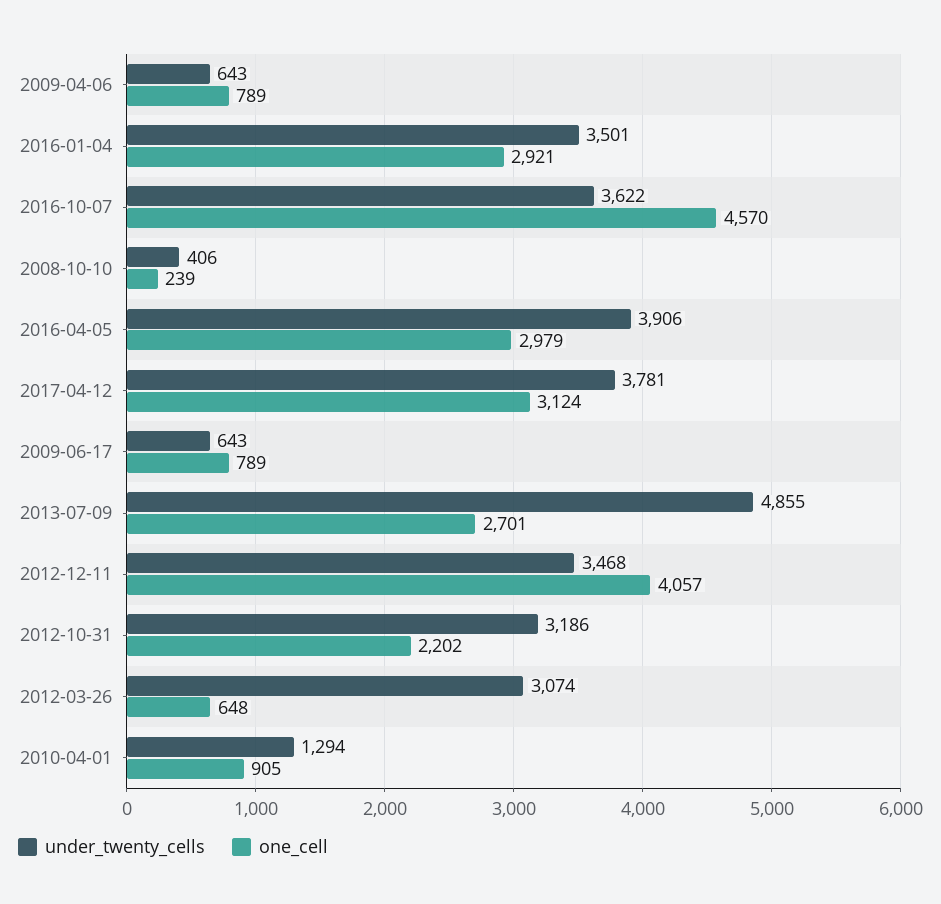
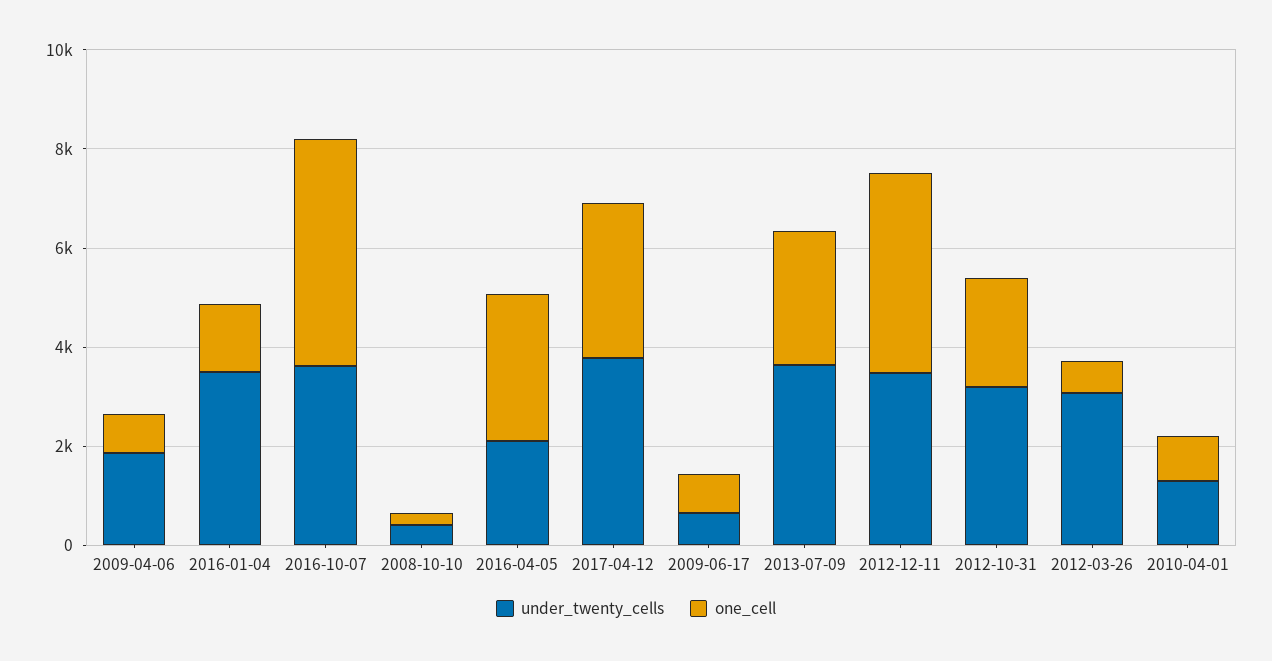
  {
    "under_twenty_cells": {
-     "2009-04-06": 643,
+     "2009-04-06": 2000,
      "2016-01-04": 3501,
      "2016-10-07": 3622,
      "2008-10-10": 406,
-     "2016-04-05": 3906,
+     "2016-04-05": 2000,
      "2017-04-12": 3781,
      "2009-06-17": 643,
-     "2013-07-09": 4855,
+     "2013-07-09": 3500,
      "2012-12-11": 3468,
      "2012-10-31": 3186,
      "2012-03-26": 3074,
      "2010-04-01": 1294
    },
    "one_cell": {
      "2009-04-06": 789,
-     "2016-01-04": 2921,
+     "2016-01-04": 1500,
      "2016-10-07": 4570,
      "2008-10-10": 239,
      "2016-04-05": 2979,
      "2017-04-12": 3124,
      "2009-06-17": 789,
      "2013-07-09": 2701,
      "2012-12-11": 4057,
      "2012-10-31": 2202,
      "2012-03-26": 648,
      "2010-04-01": 905
    }
  }

